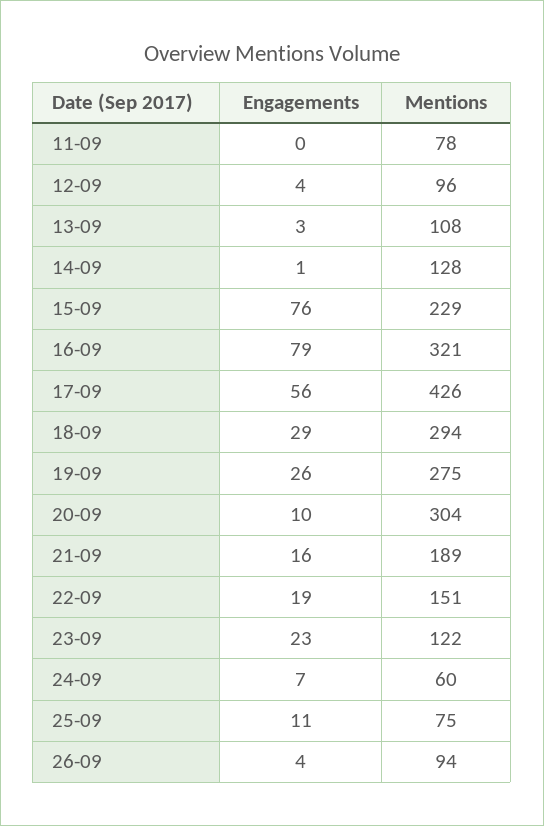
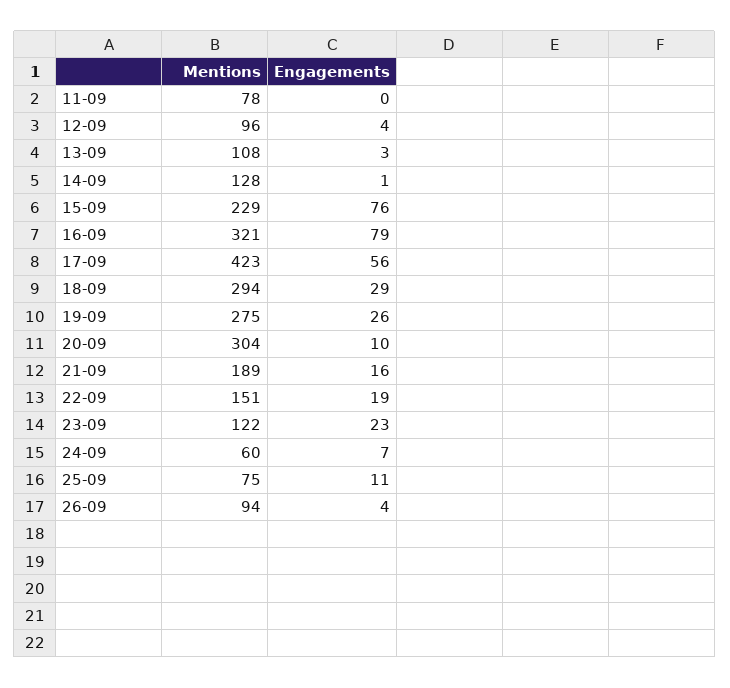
  {
    "Engagements": {
      "11-09": 0,
      "12-09": 4,
      "13-09": 3,
      "14-09": 1,
      "15-09": 76,
      "16-09": 79,
      "17-09": 56,
      "18-09": 29,
      "19-09": 26,
      "20-09": 10,
      "21-09": 16,
      "22-09": 19,
      "23-09": 23,
      "24-09": 7,
      "25-09": 11,
      "26-09": 4
    },
    "Mentions": {
      "11-09": 78,
      "12-09": 96,
      "13-09": 108,
      "14-09": 128,
      "15-09": 229,
      "16-09": 321,
-     "17-09": 426,
+     "17-09": 423,
      "18-09": 294,
      "19-09": 275,
      "20-09": 304,
      "21-09": 189,
      "22-09": 151,
      "23-09": 122,
      "24-09": 60,
      "25-09": 75,
      "26-09": 94
    }
  }

